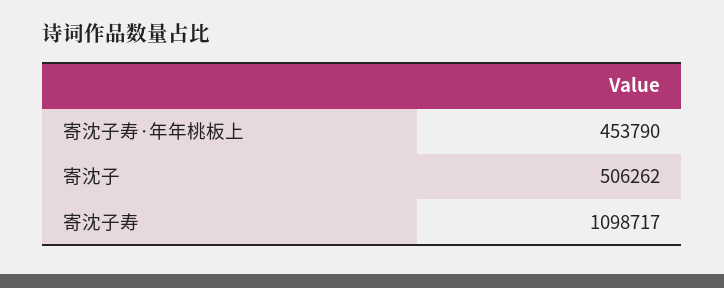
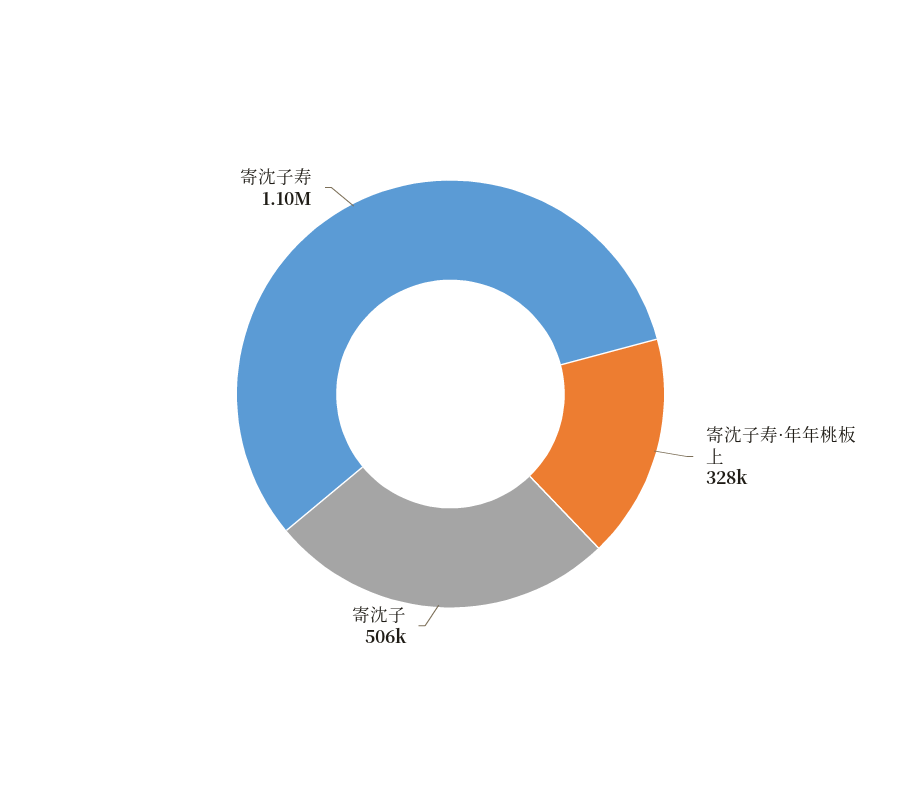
  {
-   "寄沈子寿·年年桃板上": 453790,
+   "寄沈子寿·年年桃板上": 328000,
    "寄沈子": 506262,
    "寄沈子寿": 1098717
  }

